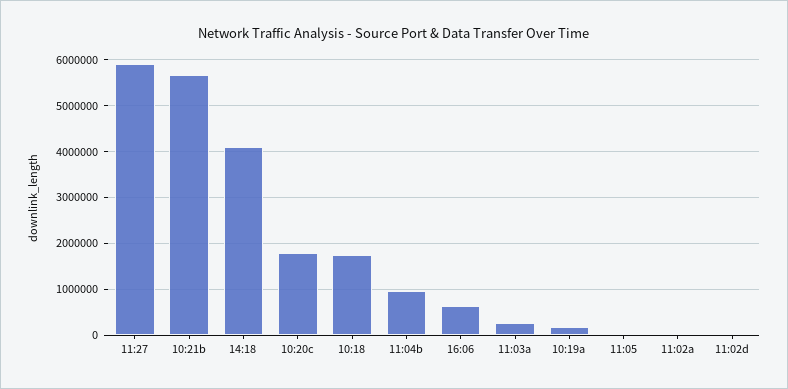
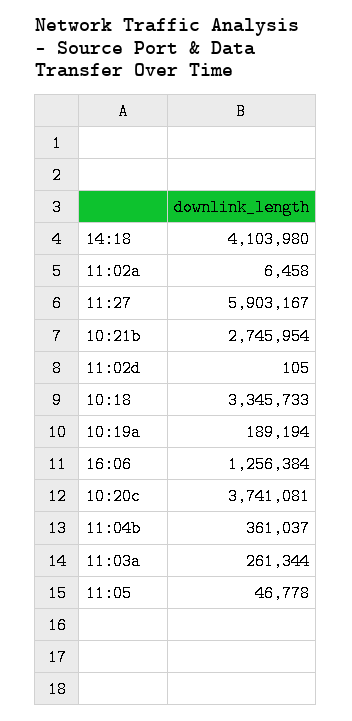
  {
    "11:27": 5903167,
-   "10:21b": 5600000,
+   "10:21b": 2745954,
    "14:18": 4103980,
-   "10:20c": 1800000,
+   "10:20c": 3741081,
-   "10:18": 1800000,
+   "10:18": 3345733,
-   "11:04b": 1000000,
+   "11:04b": 361037,
-   "16:06": 600000,
+   "16:06": 1256384,
    "11:03a": 261344,
    "10:19a": 189194,
    "11:05": 46778,
    "11:02a": 6458,
    "11:02d": 105
  }

